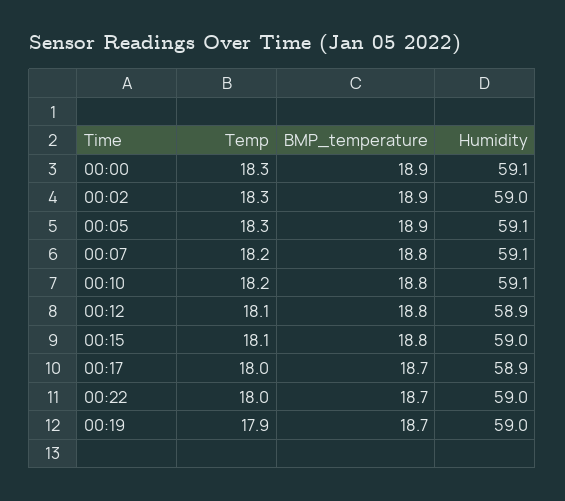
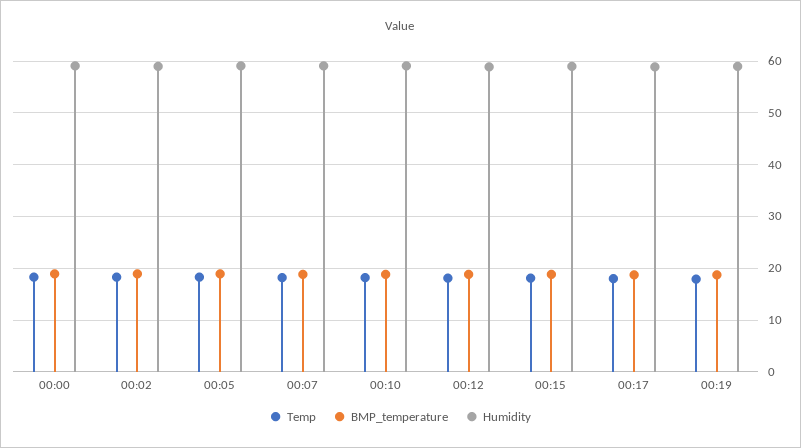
  {
    "Temp": {
      "00:00": 18.3,
      "00:02": 18.3,
      "00:05": 18.3,
      "00:07": 18.2,
      "00:10": 18.2,
      "00:12": 18.1,
      "00:15": 18.1,
      "00:17": 18,
-     "00:22": 18,
      "00:19": 17.9
    },
    "BMP_temperature": {
      "00:00": 18.9,
      "00:02": 18.9,
      "00:05": 18.9,
      "00:07": 18.8,
      "00:10": 18.8,
      "00:12": 18.8,
      "00:15": 18.8,
      "00:17": 18.7,
-     "00:22": 18.7,
      "00:19": 18.7
    },
    "Humidity": {
      "00:00": 59.1,
      "00:02": 59,
      "00:05": 59.1,
      "00:07": 59.1,
      "00:10": 59.1,
      "00:12": 58.9,
      "00:15": 59,
      "00:17": 58.9,
-     "00:22": 59,
      "00:19": 59
    }
  }

